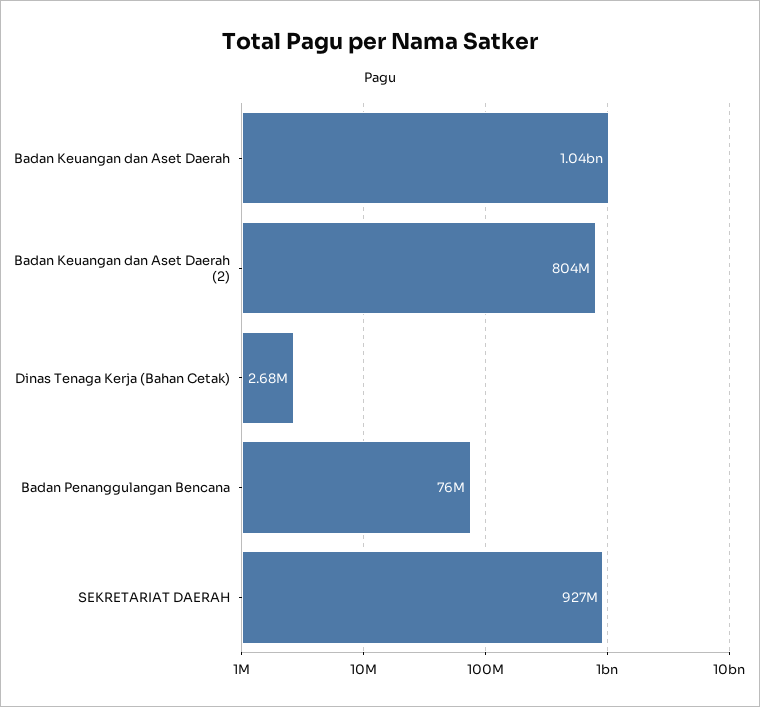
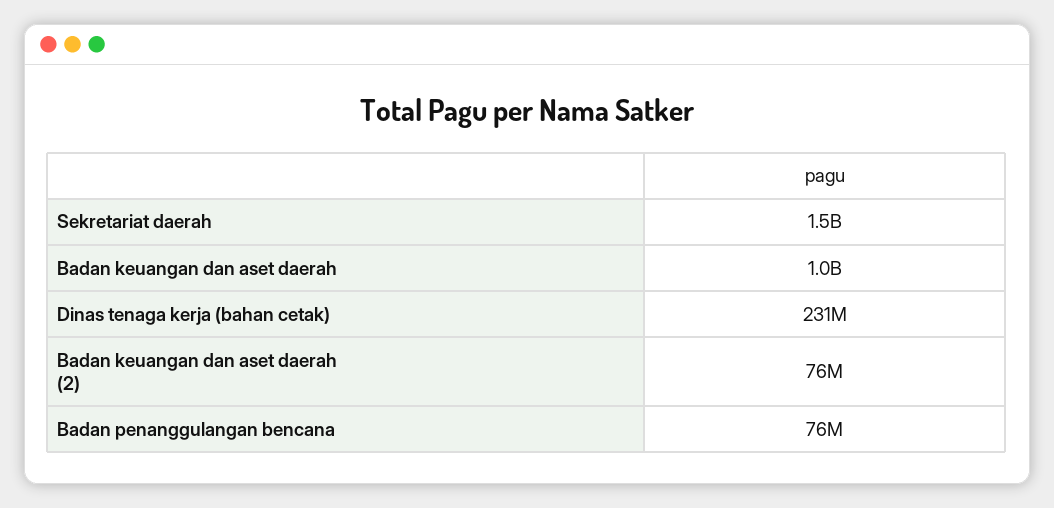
  {
    "Badan Keuangan dan Aset Daerah": 1040000000,
-   "Badan Keuangan dan Aset Daerah (2)": 804000000,
+   "Badan Keuangan dan Aset Daerah (2)": 76000000,
-   "Dinas Tenaga Kerja (Bahan Cetak)": 2680000,
+   "Dinas Tenaga Kerja (Bahan Cetak)": 231000000,
    "Badan Penanggulangan Bencana": 76000000,
-   "SEKRETARIAT DAERAH": 927000000
+   "SEKRETARIAT DAERAH": 1500000000
  }

